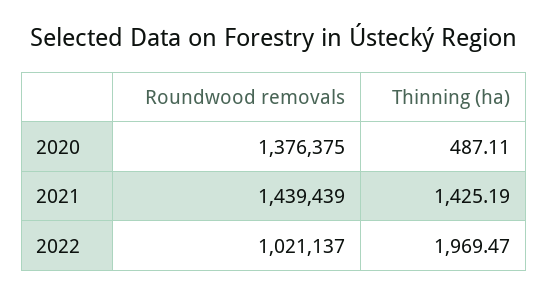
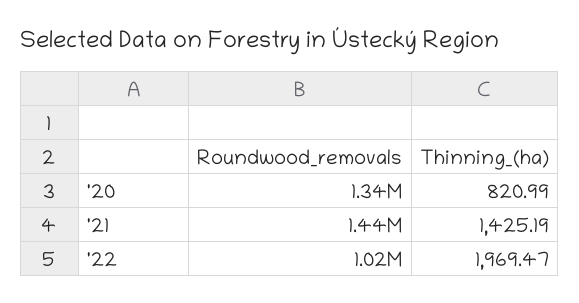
  {
    "Roundwood removals": {
-     "2020": 1376375,
+     "2020": 1340000,
      "2021": 1439439,
      "2022": 1021137
    },
    "Thinning (ha)": {
-     "2020": 487.11,
+     "2020": 820.99,
      "2021": 1425.19,
      "2022": 1969.47
    }
  }

